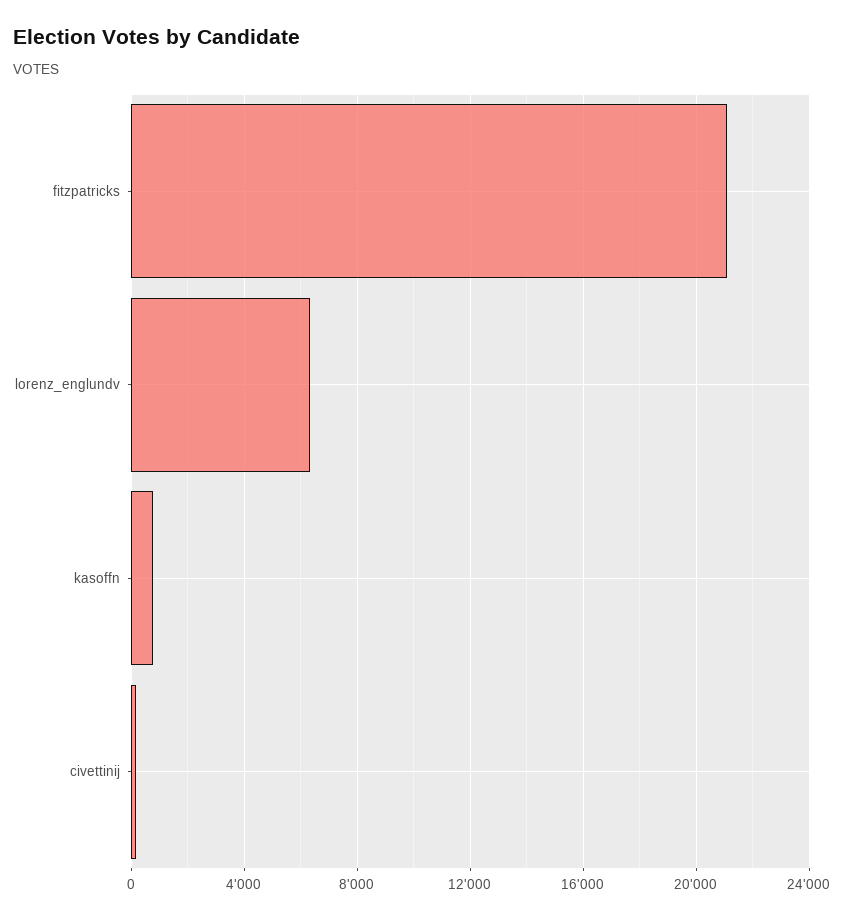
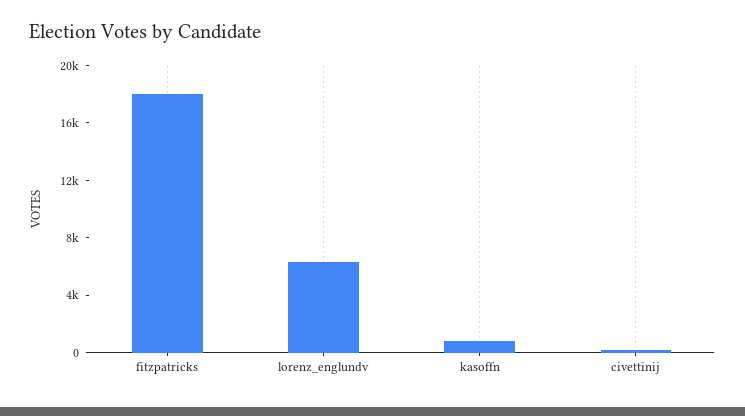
  {
-   "fitzpatricks": 21000,
+   "fitzpatricks": 18000,
    "lorenz_englundv": 6500,
    "kasoffn": 1000,
    "civettinij": 0
  }

